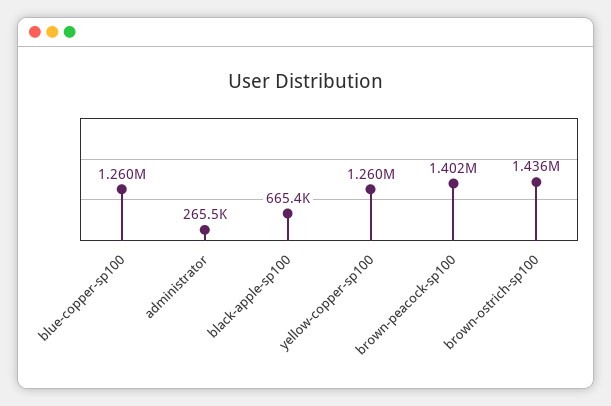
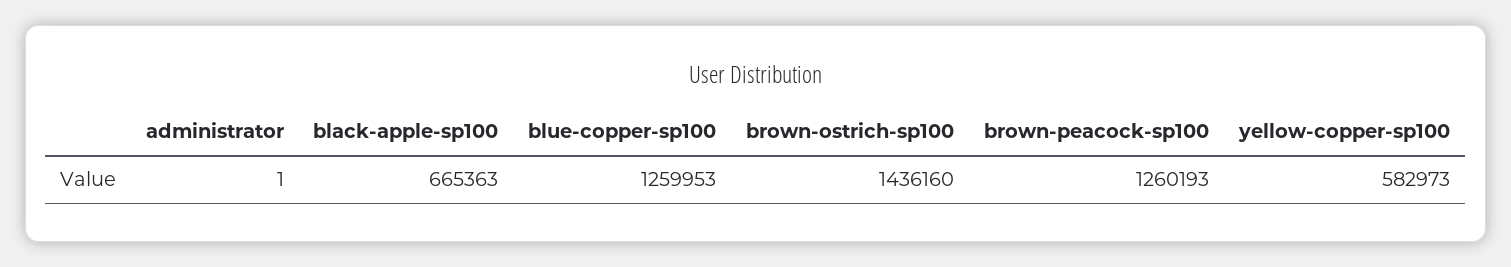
  {
    "blue-copper-sp100": 1259953,
-   "administrator": 265500,
+   "administrator": 1,
    "black-apple-sp100": 665363,
-   "yellow-copper-sp100": 1260000,
+   "yellow-copper-sp100": 582973,
-   "brown-peacock-sp100": 1402000,
+   "brown-peacock-sp100": 1260193,
    "brown-ostrich-sp100": 1436160
  }

